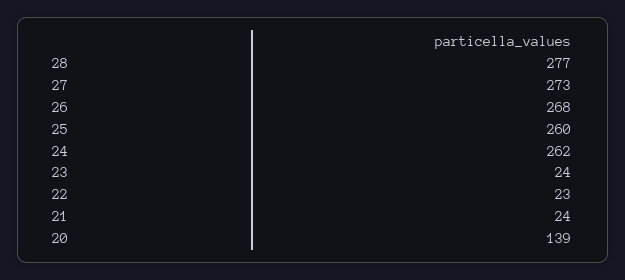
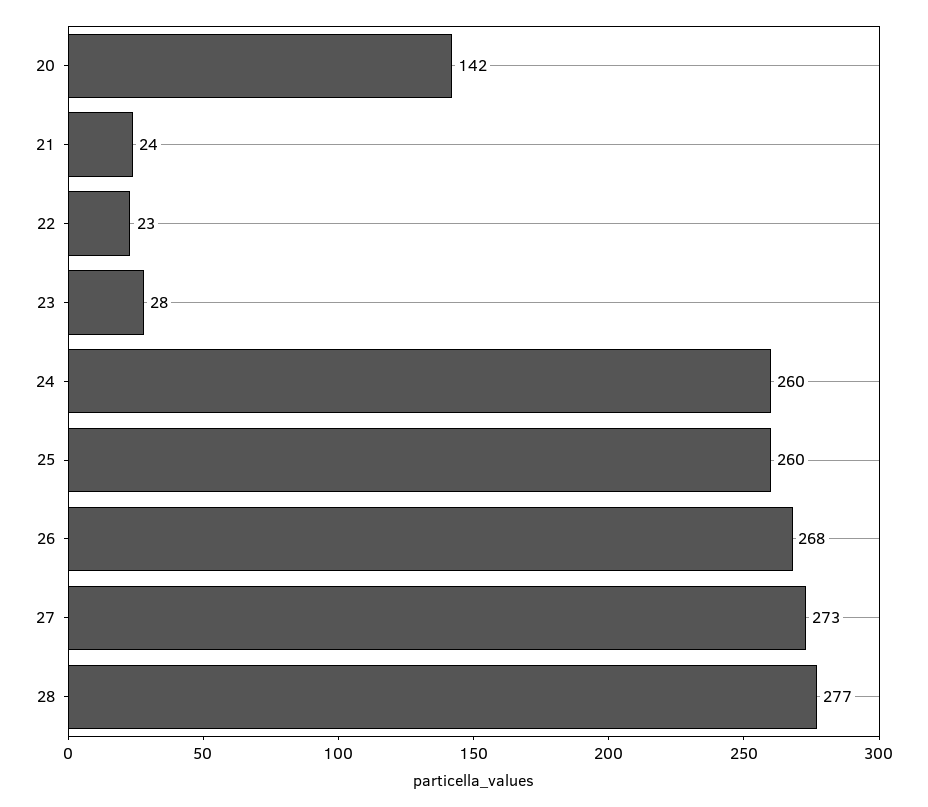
  {
    "28": 277,
    "27": 273,
    "26": 268,
    "25": 260,
-   "24": 262,
+   "24": 260,
-   "23": 24,
+   "23": 28,
    "22": 23,
    "21": 24,
-   "20": 139
+   "20": 142
  }

